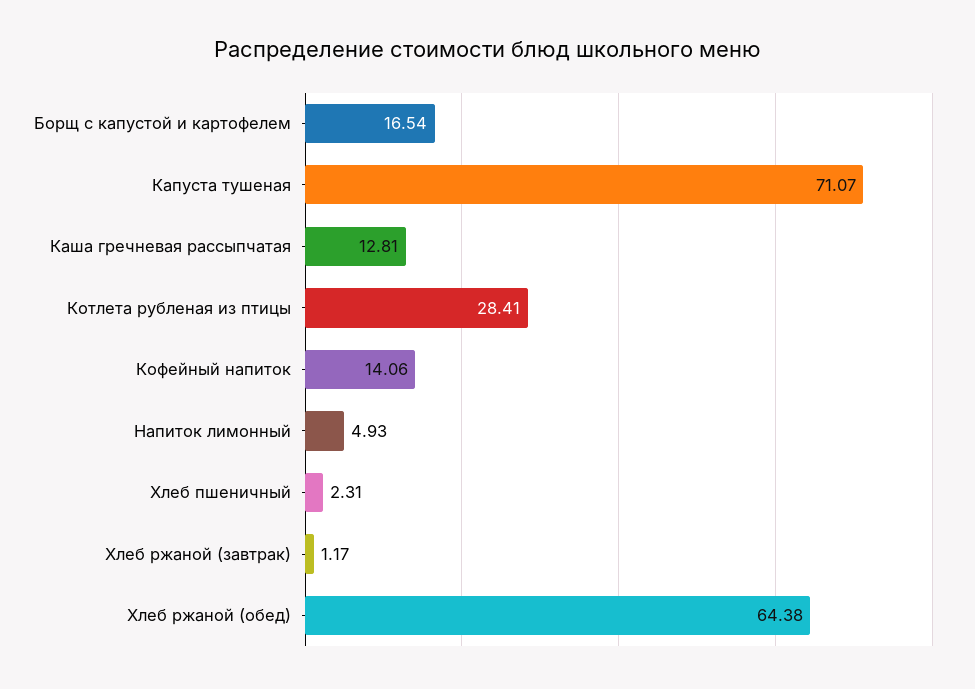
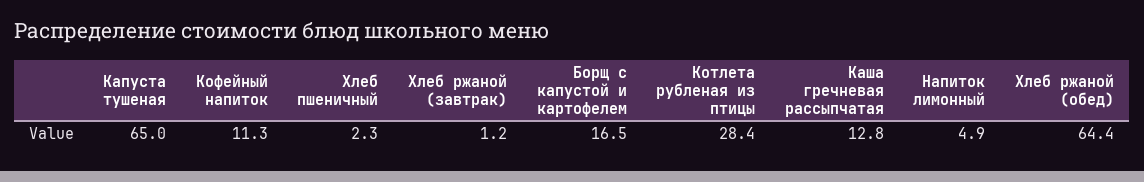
  {
    "Борщ с капустой и картофелем": 16.54,
-   "Капуста тушеная": 71.07,
+   "Капуста тушеная": 65,
    "Каша гречневая рассыпчатая": 12.81,
    "Котлета рубленая из птицы": 28.41,
-   "Кофейный напиток": 14.06,
+   "Кофейный напиток": 11.3,
    "Напиток лимонный": 4.93,
    "Хлеб пшеничный": 2.31,
    "Хлеб ржаной (завтрак)": 1.17,
    "Хлеб ржаной (обед)": 64.38
  }

